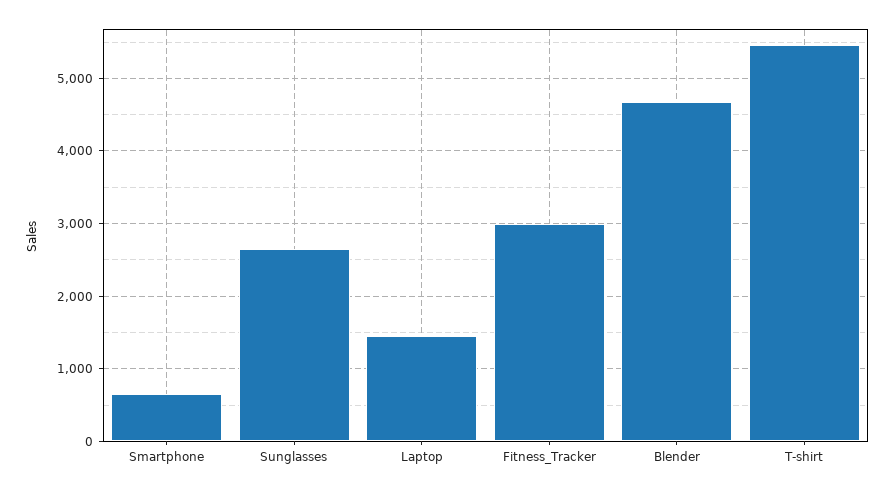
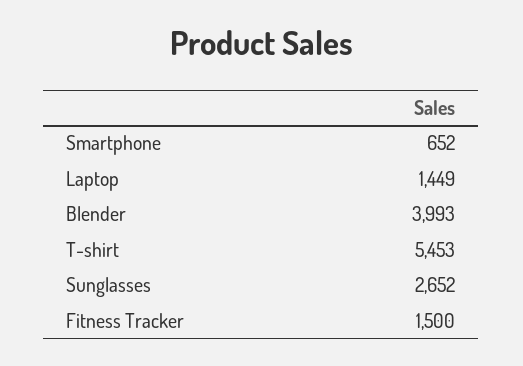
  {
    "Smartphone": 652,
    "Sunglasses": 2652,
    "Laptop": 1449,
-   "Fitness_Tracker": 3000,
+   "Fitness_Tracker": 1500,
-   "Blender": 4700,
+   "Blender": 3993,
    "T-shirt": 5453
  }

